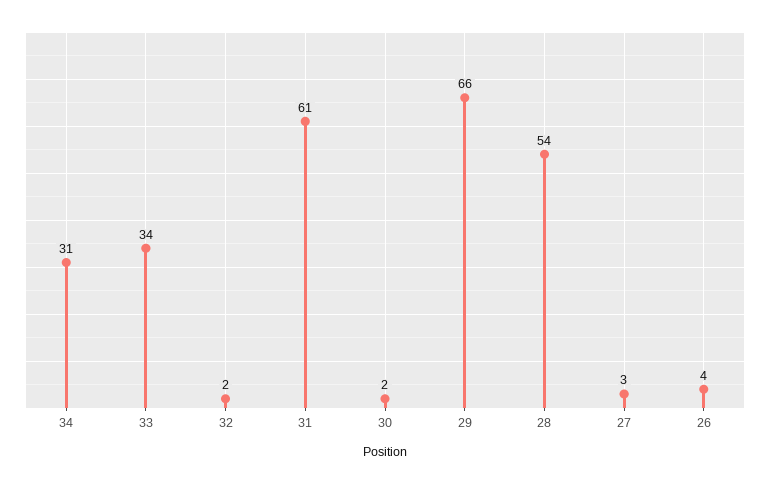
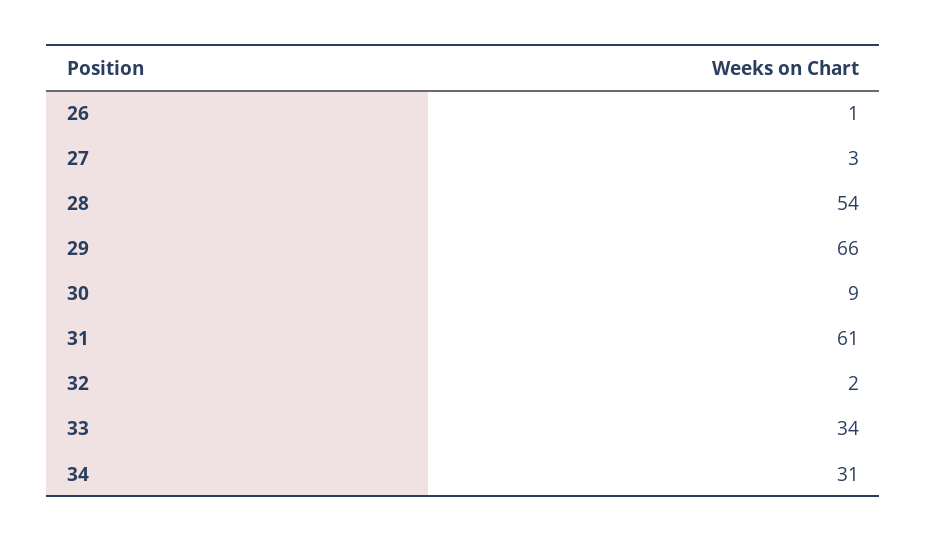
  {
    "34": 31,
    "33": 34,
    "32": 2,
    "31": 61,
-   "30": 2,
+   "30": 9,
    "29": 66,
    "28": 54,
    "27": 3,
-   "26": 4
+   "26": 1
  }

